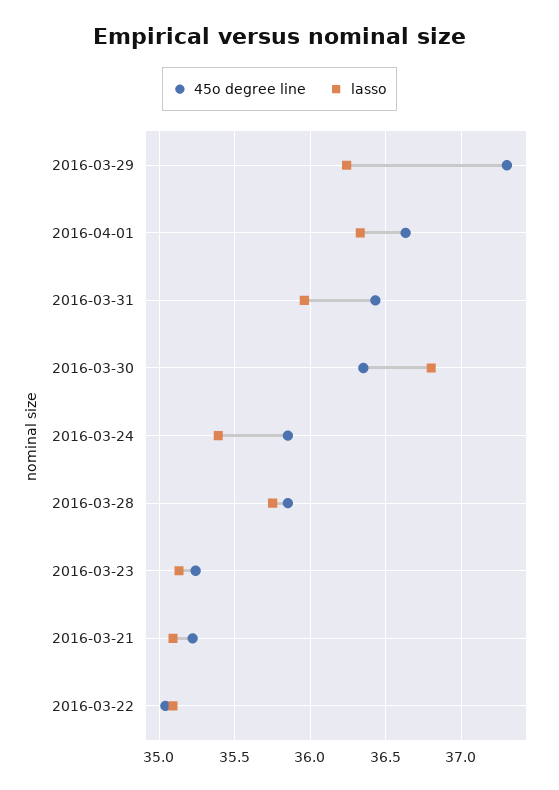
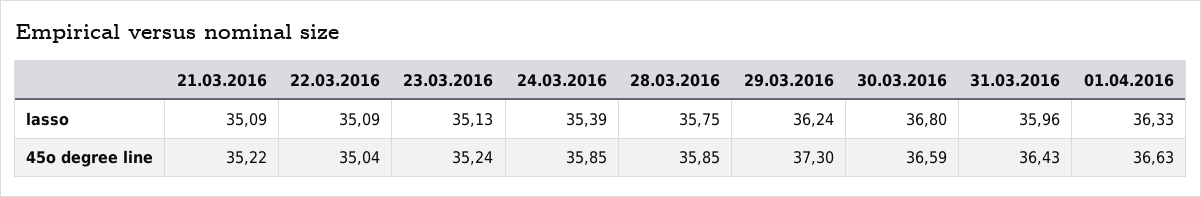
  {
    "45o degree line": {
      "2016-03-29": 37.3,
      "2016-04-01": 36.63,
      "2016-03-31": 36.43,
-     "2016-03-30": 36.35,
+     "2016-03-30": 36.59,
      "2016-03-24": 35.85,
      "2016-03-28": 35.85,
      "2016-03-23": 35.24,
      "2016-03-21": 35.22,
      "2016-03-22": 35.04
    },
    "lasso": {
      "2016-03-29": 36.24,
      "2016-04-01": 36.33,
      "2016-03-31": 35.96,
      "2016-03-30": 36.8,
      "2016-03-24": 35.39,
      "2016-03-28": 35.75,
      "2016-03-23": 35.13,
      "2016-03-21": 35.09,
      "2016-03-22": 35.09
    }
  }

